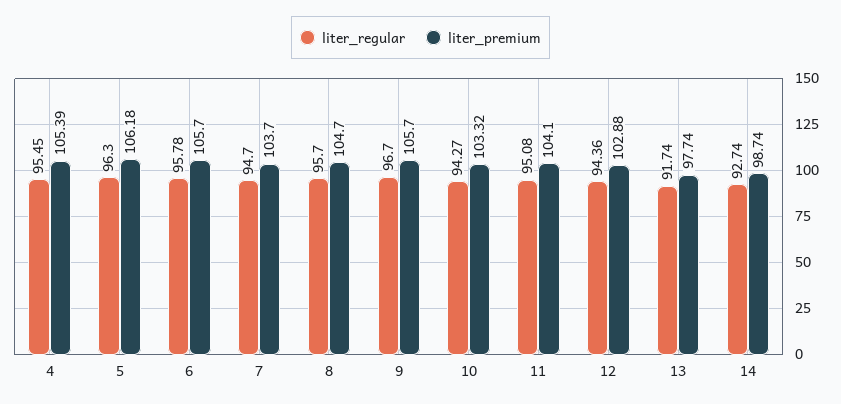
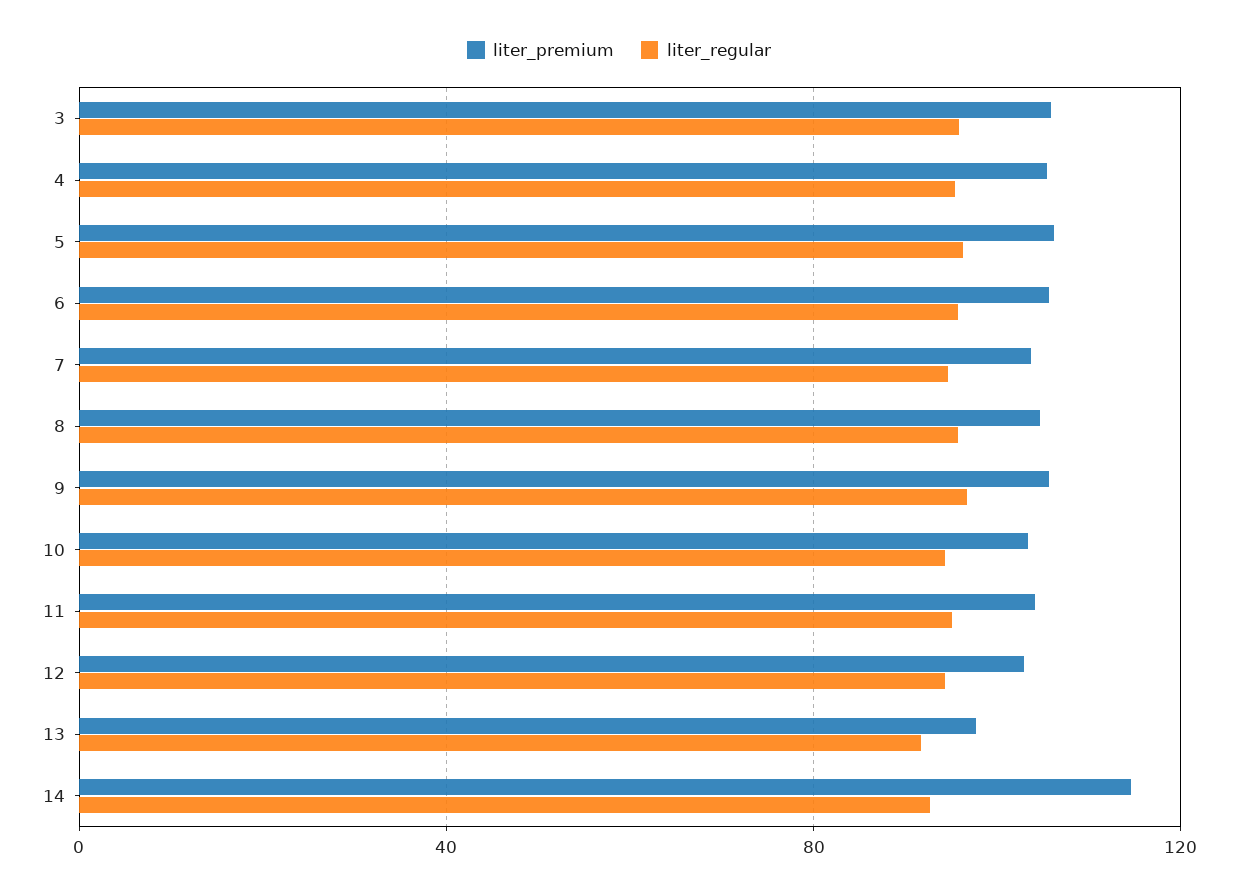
  {
    "liter_regular": {
      "4": 95.45,
      "5": 96.3,
      "6": 95.78,
      "7": 94.7,
      "8": 95.7,
      "9": 96.7,
      "10": 94.27,
      "11": 95.08,
      "12": 94.36,
      "13": 91.74,
-     "14": 92.74
+     "14": 92.74,
+     "3": 95
    },
    "liter_premium": {
      "4": 105.39,
      "5": 106.18,
      "6": 105.7,
      "7": 103.7,
      "8": 104.7,
      "9": 105.7,
      "10": 103.32,
      "11": 104.1,
      "12": 102.88,
      "13": 97.74,
-     "14": 98.74
+     "14": 115,
+     "3": 105
    }
  }

